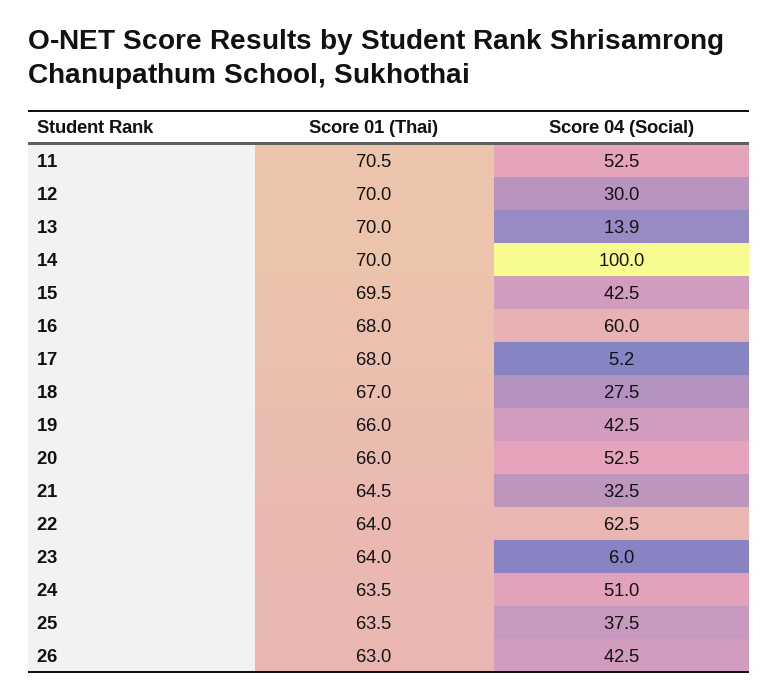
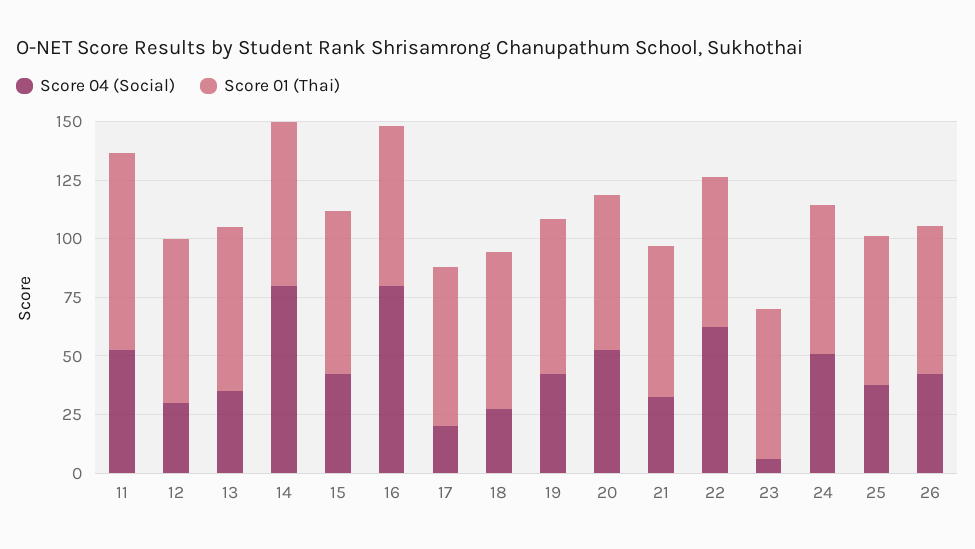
  {
    "Score 01 (Thai)": {
-     "11": 70.5,
+     "11": 85,
      "12": 70,
      "13": 70,
      "14": 70,
      "15": 69.5,
      "16": 68,
      "17": 68,
      "18": 67,
      "19": 66,
      "20": 66,
      "21": 64.5,
      "22": 64,
      "23": 64,
      "24": 63.5,
      "25": 63.5,
      "26": 63
    },
    "Score 04 (Social)": {
      "11": 52.5,
      "12": 30,
-     "13": 13.9,
+     "13": 35,
-     "14": 100,
+     "14": 80,
      "15": 42.5,
-     "16": 60,
+     "16": 80,
-     "17": 5.2,
+     "17": 20,
      "18": 27.5,
      "19": 42.5,
      "20": 52.5,
      "21": 32.5,
      "22": 62.5,
      "23": 6,
      "24": 51,
      "25": 37.5,
      "26": 42.5
    }
  }

